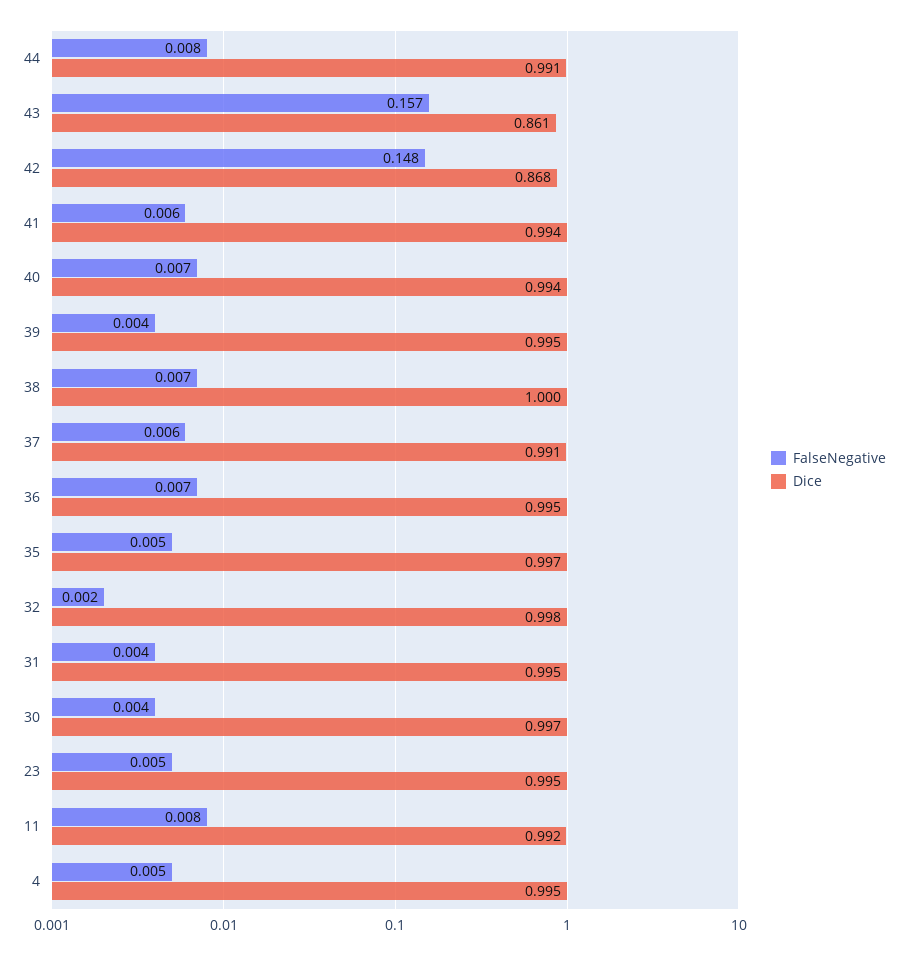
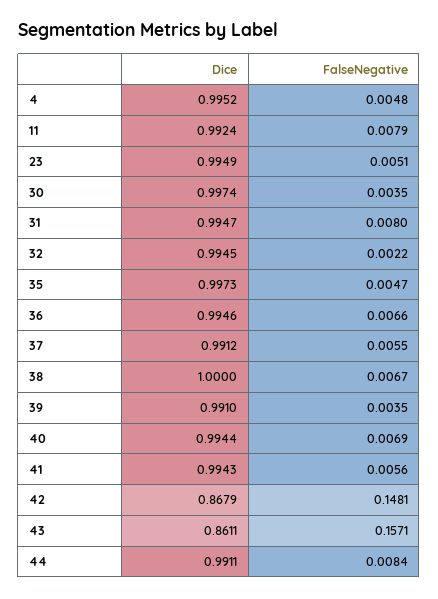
  {
    "FalseNegative": {
      "44": 0.0084,
      "43": 0.1571,
      "42": 0.1481,
      "41": 0.0056,
      "40": 0.0069,
      "39": 0.0035,
      "38": 0.0067,
      "37": 0.0055,
      "36": 0.0066,
      "35": 0.0047,
      "32": 0.0022,
-     "31": 0.004,
+     "31": 0.008,
      "30": 0.0035,
      "23": 0.0051,
      "11": 0.0079,
      "4": 0.0048
    },
    "Dice": {
      "44": 0.9911,
      "43": 0.8611,
      "42": 0.8679,
      "41": 0.9943,
      "40": 0.9944,
-     "39": 0.995,
+     "39": 0.991,
      "38": 1,
      "37": 0.9912,
      "36": 0.9946,
      "35": 0.9973,
-     "32": 0.998,
+     "32": 0.9945,
      "31": 0.9947,
      "30": 0.9974,
      "23": 0.9949,
      "11": 0.9924,
      "4": 0.9952
    }
  }

